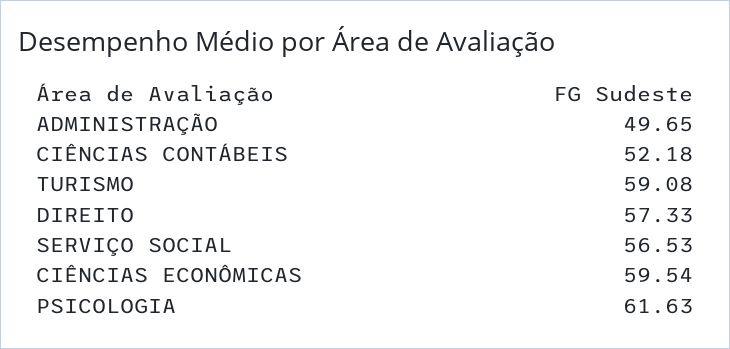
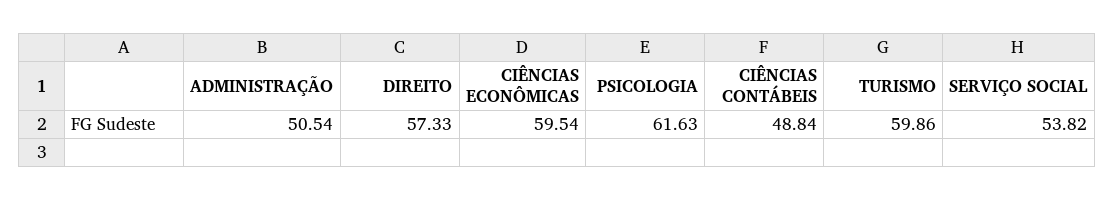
  {
-   "ADMINISTRAÇÃO": 49.65,
+   "ADMINISTRAÇÃO": 50.54,
-   "CIÊNCIAS CONTÁBEIS": 52.18,
+   "CIÊNCIAS CONTÁBEIS": 48.84,
-   "TURISMO": 59.08,
+   "TURISMO": 59.86,
    "DIREITO": 57.33,
-   "SERVIÇO SOCIAL": 56.53,
+   "SERVIÇO SOCIAL": 53.82,
    "CIÊNCIAS ECONÔMICAS": 59.54,
    "PSICOLOGIA": 61.63
  }

